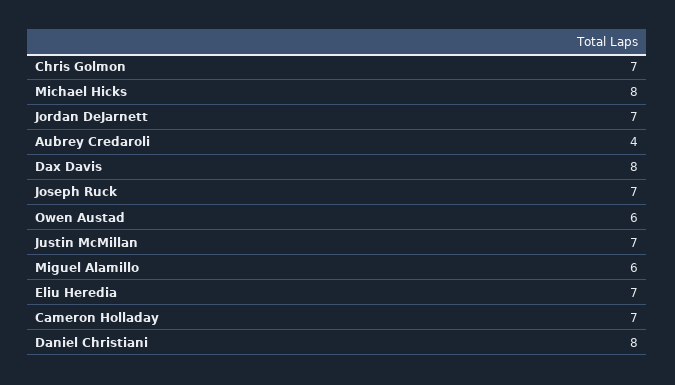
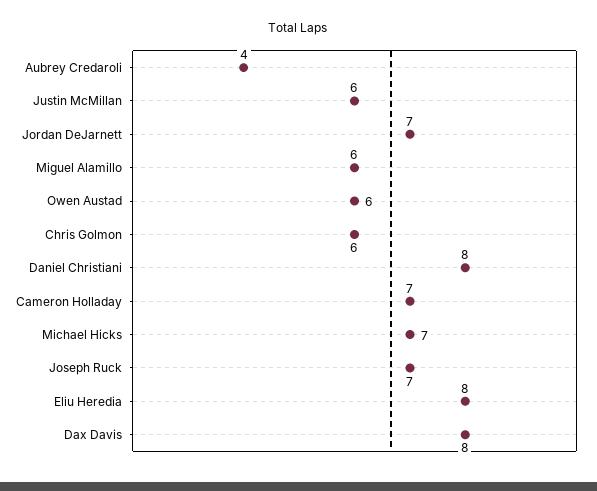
  {
-   "Chris Golmon": 7,
+   "Chris Golmon": 6,
-   "Michael Hicks": 8,
+   "Michael Hicks": 7,
    "Jordan DeJarnett": 7,
    "Aubrey Credaroli": 4,
    "Dax Davis": 8,
    "Joseph Ruck": 7,
    "Owen Austad": 6,
-   "Justin McMillan": 7,
+   "Justin McMillan": 6,
    "Miguel Alamillo": 6,
-   "Eliu Heredia": 7,
+   "Eliu Heredia": 8,
    "Cameron Holladay": 7,
    "Daniel Christiani": 8
  }

